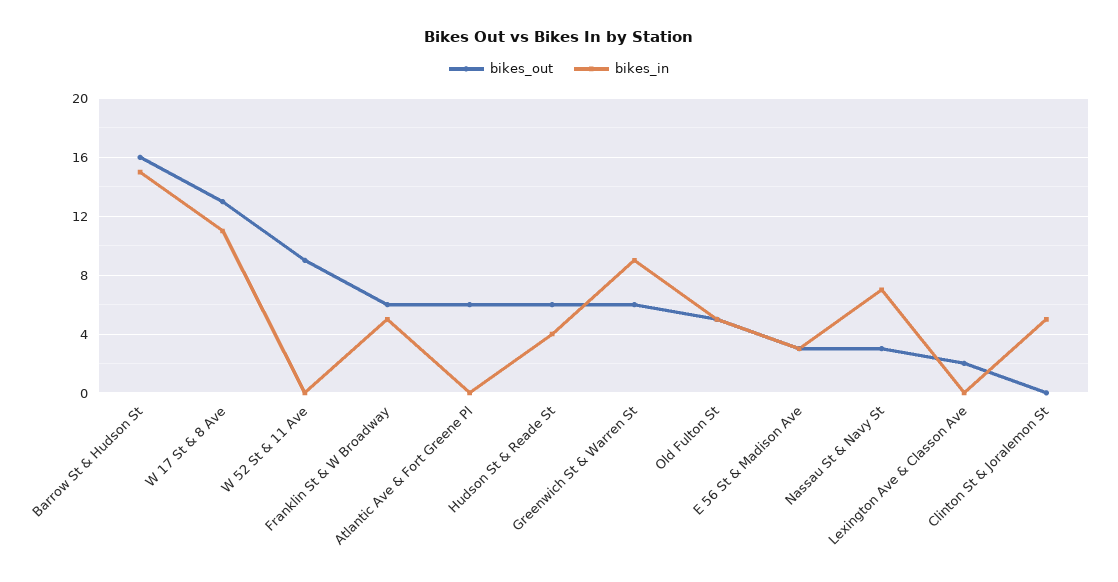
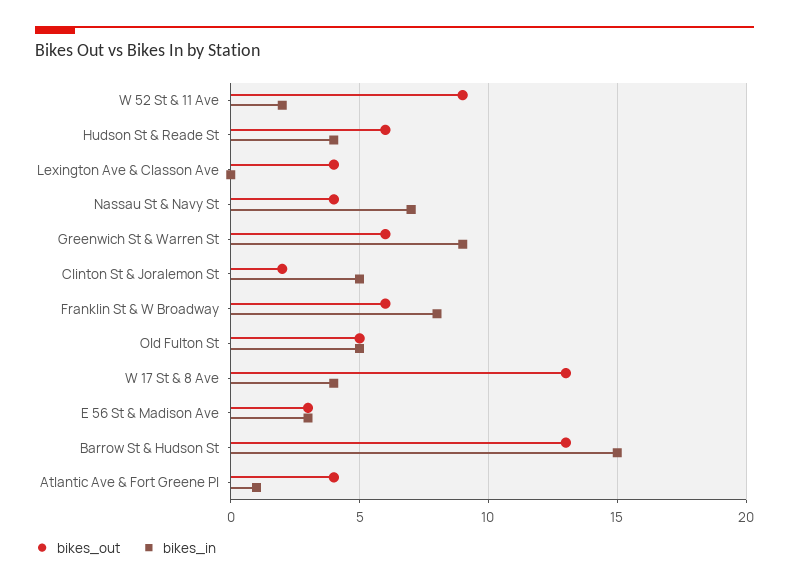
  {
    "bikes_out": {
-     "Barrow St & Hudson St": 16,
+     "Barrow St & Hudson St": 13,
      "W 17 St & 8 Ave": 13,
      "W 52 St & 11 Ave": 9,
      "Franklin St & W Broadway": 6,
-     "Atlantic Ave & Fort Greene Pl": 6,
+     "Atlantic Ave & Fort Greene Pl": 4,
      "Hudson St & Reade St": 6,
      "Greenwich St & Warren St": 6,
      "Old Fulton St": 5,
      "E 56 St & Madison Ave": 3,
-     "Nassau St & Navy St": 3,
+     "Nassau St & Navy St": 4,
-     "Lexington Ave & Classon Ave": 2,
+     "Lexington Ave & Classon Ave": 4,
-     "Clinton St & Joralemon St": 0
+     "Clinton St & Joralemon St": 2
    },
    "bikes_in": {
      "Barrow St & Hudson St": 15,
-     "W 17 St & 8 Ave": 11,
+     "W 17 St & 8 Ave": 4,
-     "W 52 St & 11 Ave": 0,
+     "W 52 St & 11 Ave": 2,
-     "Franklin St & W Broadway": 5,
+     "Franklin St & W Broadway": 8,
-     "Atlantic Ave & Fort Greene Pl": 0,
+     "Atlantic Ave & Fort Greene Pl": 1,
      "Hudson St & Reade St": 4,
      "Greenwich St & Warren St": 9,
      "Old Fulton St": 5,
      "E 56 St & Madison Ave": 3,
      "Nassau St & Navy St": 7,
      "Lexington Ave & Classon Ave": 0,
      "Clinton St & Joralemon St": 5
    }
  }

